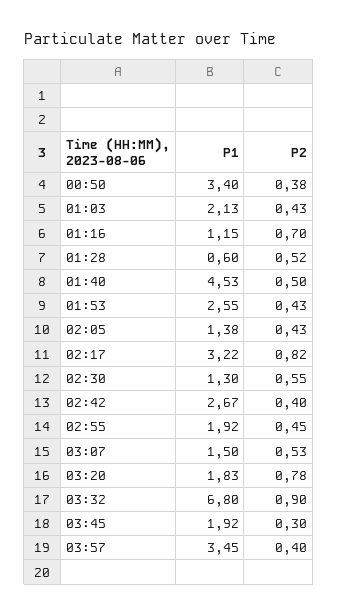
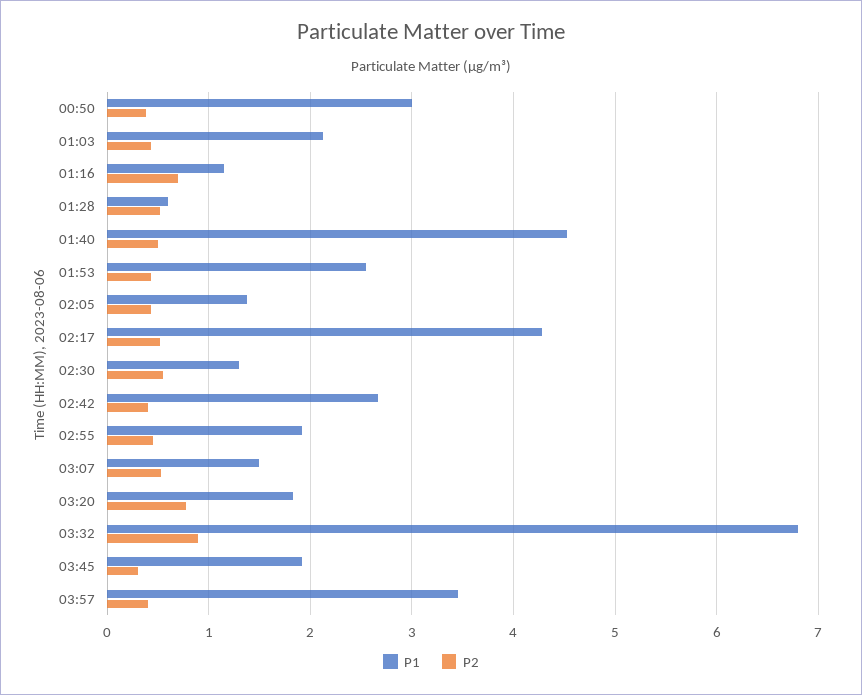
  {
    "P1": {
-     "00:50": 3.4,
+     "00:50": 3,
      "01:03": 2.13,
      "01:16": 1.15,
      "01:28": 0.6,
      "01:40": 4.53,
      "01:53": 2.55,
      "02:05": 1.38,
-     "02:17": 3.22,
+     "02:17": 4.3,
      "02:30": 1.3,
      "02:42": 2.67,
      "02:55": 1.92,
      "03:07": 1.5,
      "03:20": 1.83,
      "03:32": 6.8,
      "03:45": 1.92,
      "03:57": 3.45
    },
    "P2": {
      "00:50": 0.38,
      "01:03": 0.43,
      "01:16": 0.7,
      "01:28": 0.52,
      "01:40": 0.5,
      "01:53": 0.43,
      "02:05": 0.43,
-     "02:17": 0.82,
+     "02:17": 0.5,
      "02:30": 0.55,
      "02:42": 0.4,
      "02:55": 0.45,
      "03:07": 0.53,
      "03:20": 0.78,
      "03:32": 0.9,
      "03:45": 0.3,
      "03:57": 0.4
    }
  }

